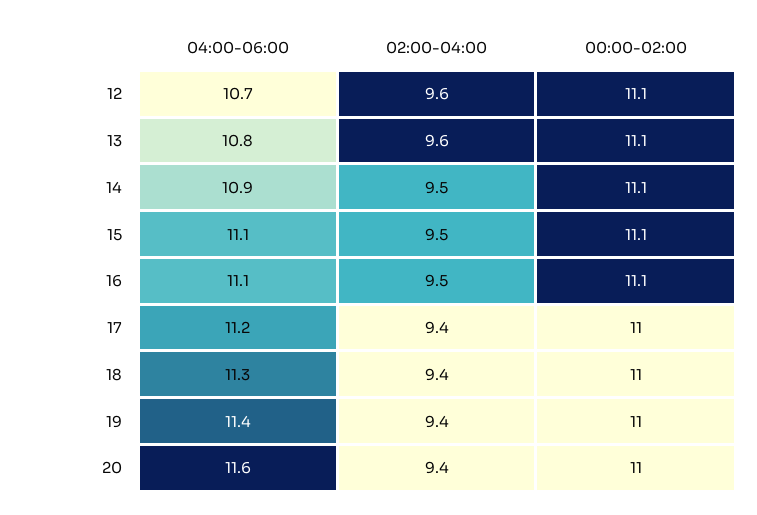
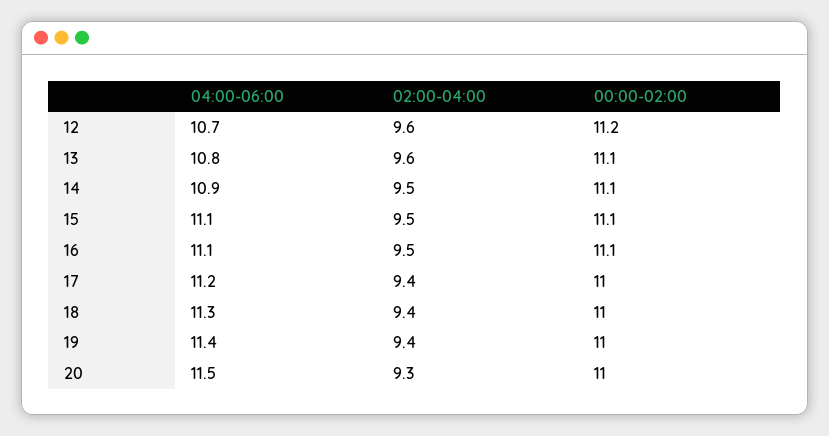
  {
    "04:00-06:00": {
      "12": 10.7,
      "13": 10.8,
      "14": 10.9,
      "15": 11.1,
      "16": 11.1,
      "17": 11.2,
      "18": 11.3,
      "19": 11.4,
-     "20": 11.6
+     "20": 11.5
    },
    "02:00-04:00": {
      "12": 9.6,
      "13": 9.6,
      "14": 9.5,
      "15": 9.5,
      "16": 9.5,
      "17": 9.4,
      "18": 9.4,
      "19": 9.4,
-     "20": 9.4
+     "20": 9.3
    },
    "00:00-02:00": {
-     "12": 11.1,
+     "12": 11.2,
      "13": 11.1,
      "14": 11.1,
      "15": 11.1,
      "16": 11.1,
      "17": 11,
      "18": 11,
      "19": 11,
      "20": 11
    }
  }

